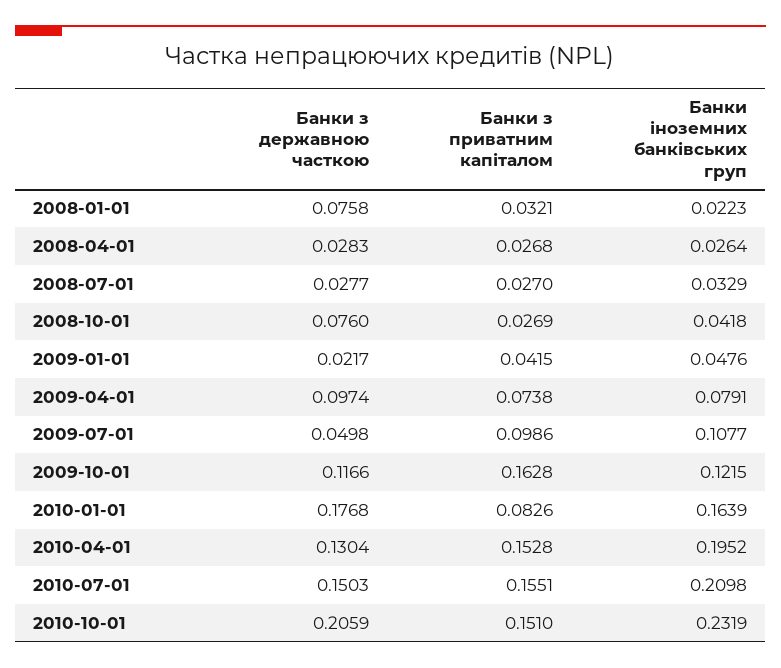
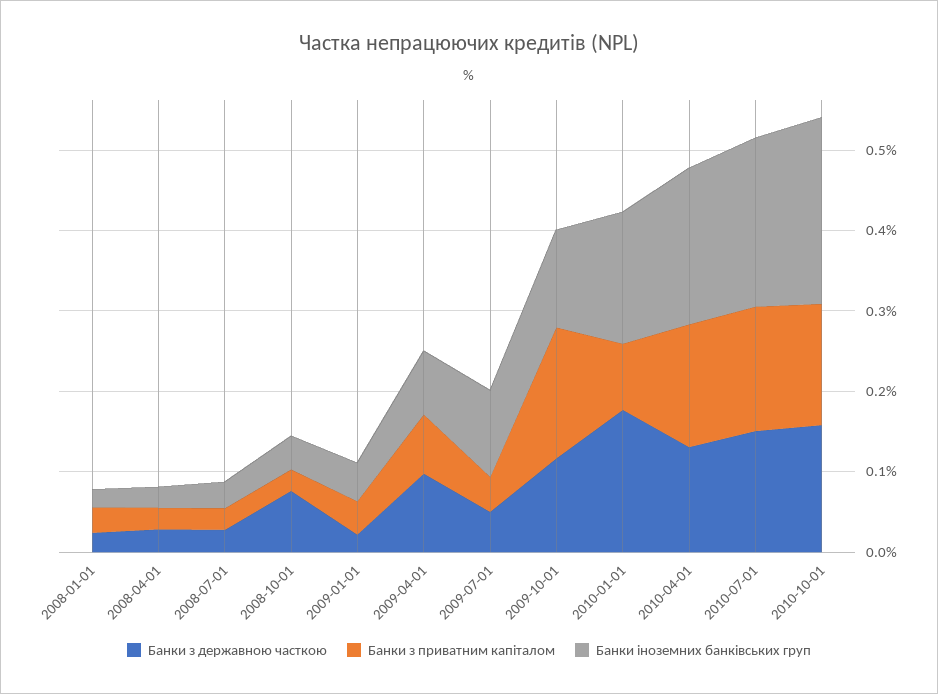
  {
    "Банки з державною часткою": {
-     "2008-01-01": 0.0758,
+     "2008-01-01": 0.02,
      "2008-04-01": 0.0283,
      "2008-07-01": 0.0277,
      "2008-10-01": 0.076,
      "2009-01-01": 0.0217,
      "2009-04-01": 0.0974,
      "2009-07-01": 0.0498,
      "2009-10-01": 0.1166,
      "2010-01-01": 0.1768,
      "2010-04-01": 0.1304,
      "2010-07-01": 0.1503,
-     "2010-10-01": 0.2059
+     "2010-10-01": 0.16
    },
    "Банки з приватним капіталом": {
      "2008-01-01": 0.0321,
      "2008-04-01": 0.0268,
      "2008-07-01": 0.027,
      "2008-10-01": 0.0269,
      "2009-01-01": 0.0415,
      "2009-04-01": 0.0738,
-     "2009-07-01": 0.0986,
+     "2009-07-01": 0.04,
      "2009-10-01": 0.1628,
      "2010-01-01": 0.0826,
      "2010-04-01": 0.1528,
      "2010-07-01": 0.1551,
      "2010-10-01": 0.151
    },
    "Банки іноземних банківських груп": {
      "2008-01-01": 0.0223,
      "2008-04-01": 0.0264,
      "2008-07-01": 0.0329,
      "2008-10-01": 0.0418,
      "2009-01-01": 0.0476,
      "2009-04-01": 0.0791,
      "2009-07-01": 0.1077,
      "2009-10-01": 0.1215,
      "2010-01-01": 0.1639,
      "2010-04-01": 0.1952,
      "2010-07-01": 0.2098,
      "2010-10-01": 0.2319
    }
  }

